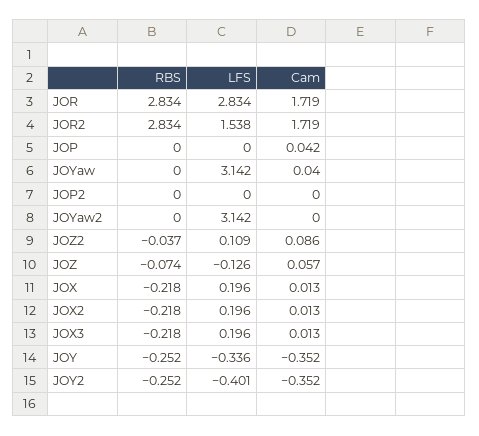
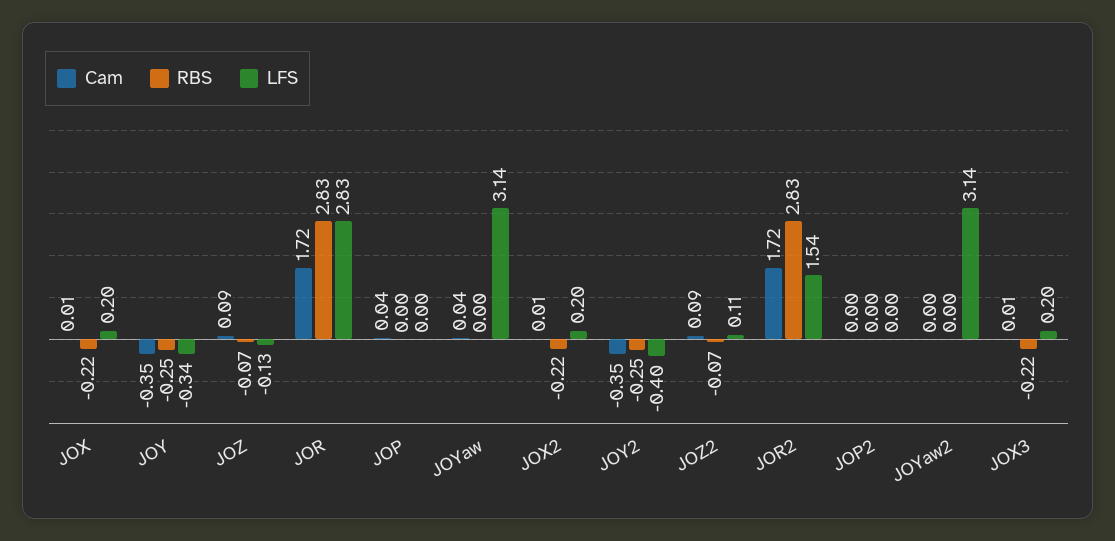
  {
    "RBS": {
      "JOR": 2.834,
      "JOR2": 2.834,
      "JOP": 0,
      "JOYaw": 0,
      "JOP2": 0,
      "JOYaw2": 0,
-     "JOZ2": -0.037,
+     "JOZ2": -0.07,
      "JOZ": -0.074,
      "JOX": -0.218,
      "JOX2": -0.218,
      "JOX3": -0.218,
      "JOY": -0.252,
      "JOY2": -0.252
    },
    "LFS": {
      "JOR": 2.834,
      "JOR2": 1.538,
      "JOP": 0,
      "JOYaw": 3.142,
      "JOP2": 0,
      "JOYaw2": 3.142,
      "JOZ2": 0.109,
      "JOZ": -0.126,
      "JOX": 0.196,
      "JOX2": 0.196,
      "JOX3": 0.196,
      "JOY": -0.336,
      "JOY2": -0.401
    },
    "Cam": {
      "JOR": 1.719,
      "JOR2": 1.719,
      "JOP": 0.042,
      "JOYaw": 0.04,
      "JOP2": 0,
      "JOYaw2": 0,
      "JOZ2": 0.086,
-     "JOZ": 0.057,
+     "JOZ": 0.09,
      "JOX": 0.013,
      "JOX2": 0.013,
      "JOX3": 0.013,
      "JOY": -0.352,
      "JOY2": -0.352
    }
  }

